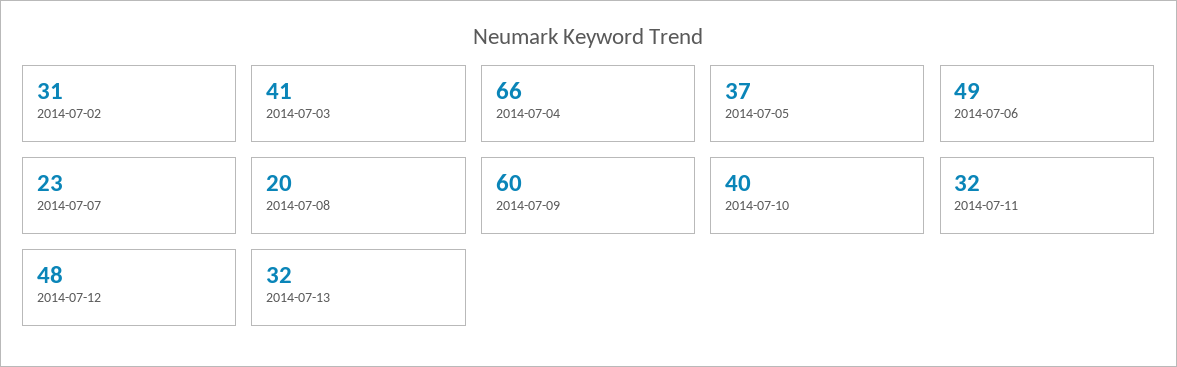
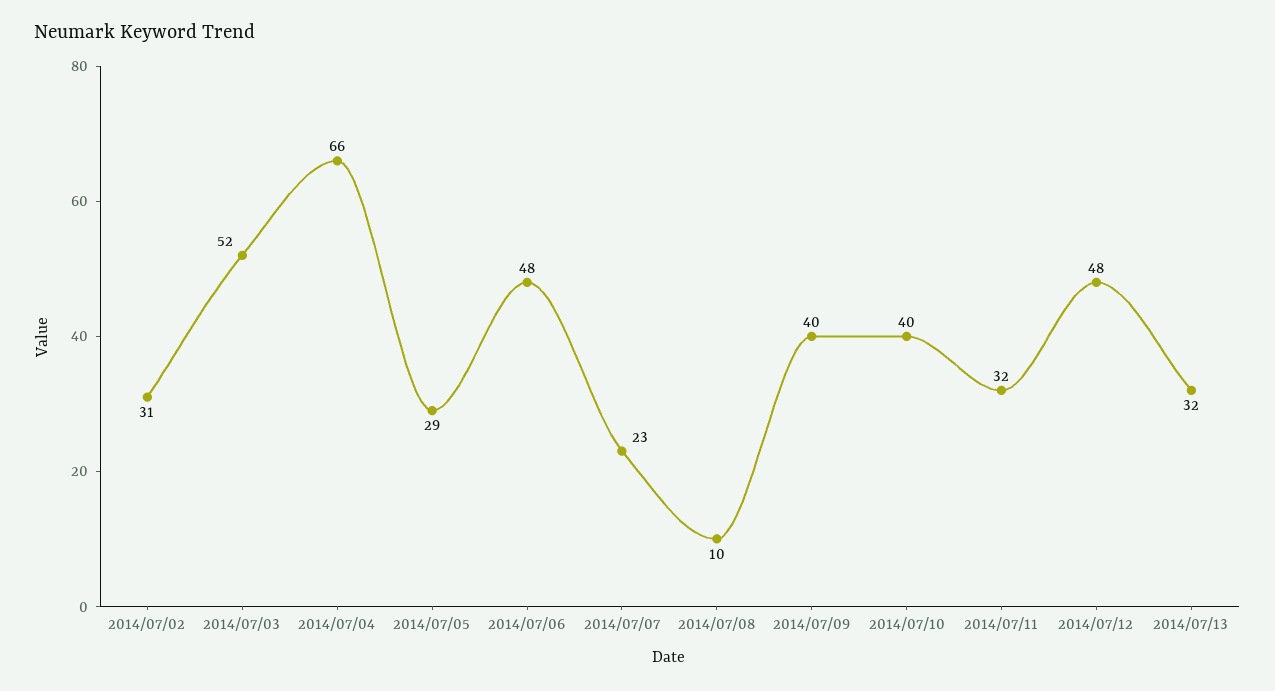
  {
    "2014-07-02": 31,
-   "2014-07-03": 41,
+   "2014-07-03": 52,
    "2014-07-04": 66,
-   "2014-07-05": 37,
+   "2014-07-05": 29,
-   "2014-07-06": 49,
+   "2014-07-06": 48,
    "2014-07-07": 23,
-   "2014-07-08": 20,
+   "2014-07-08": 10,
-   "2014-07-09": 60,
+   "2014-07-09": 40,
    "2014-07-10": 40,
    "2014-07-11": 32,
    "2014-07-12": 48,
    "2014-07-13": 32
  }

